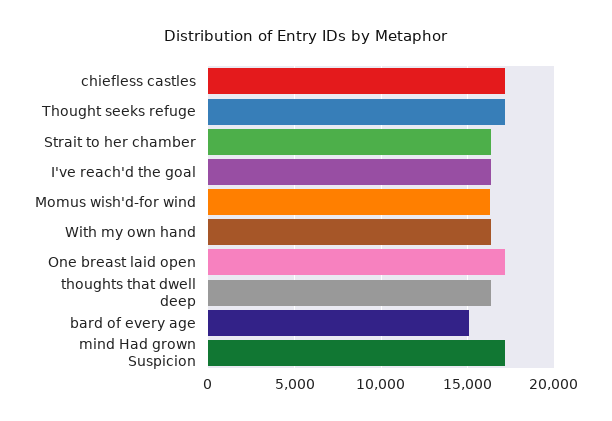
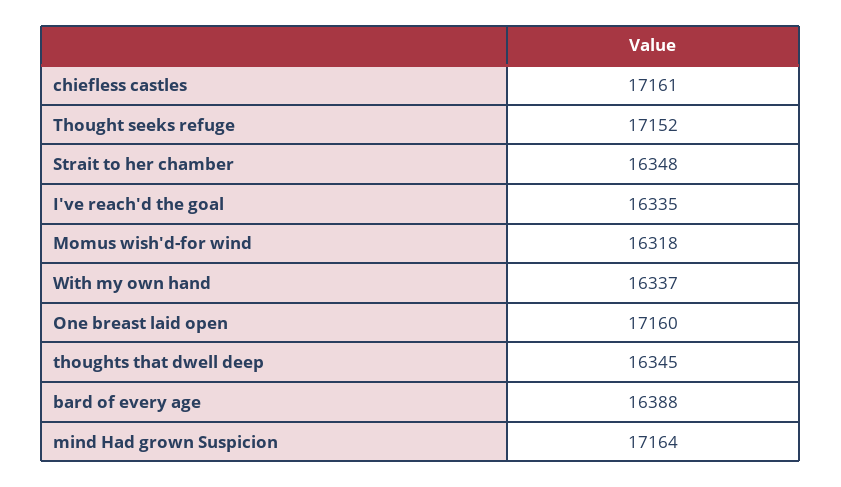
  {
    "chiefless castles": 17161,
    "Thought seeks refuge": 17152,
    "Strait to her chamber": 16348,
    "I've reach'd the goal": 16335,
    "Momus wish'd-for wind": 16318,
    "With my own hand": 16337,
    "One breast laid open": 17160,
    "thoughts that dwell deep": 16345,
-   "bard of every age": 15000,
+   "bard of every age": 16388,
    "mind Had grown Suspicion": 17164
  }

